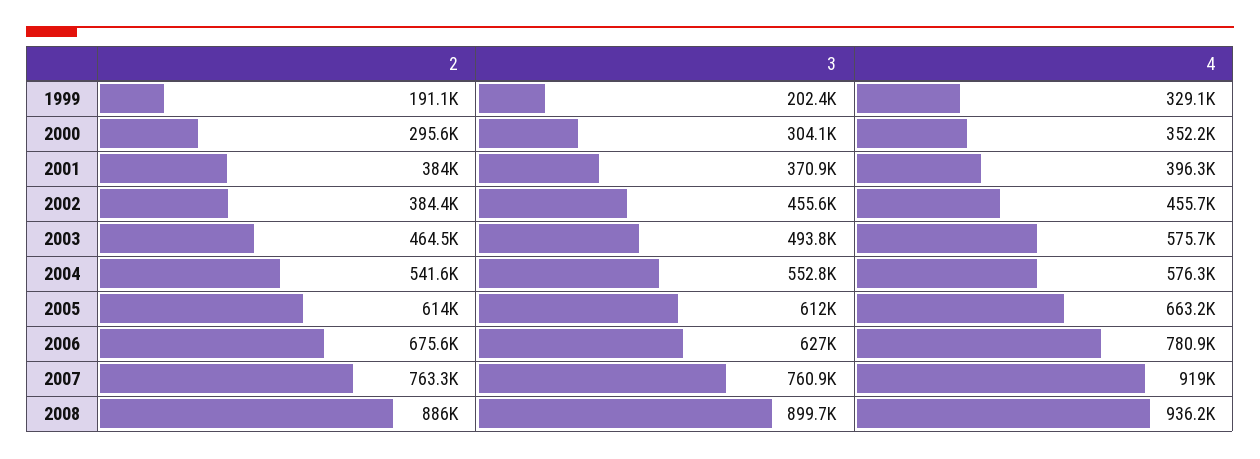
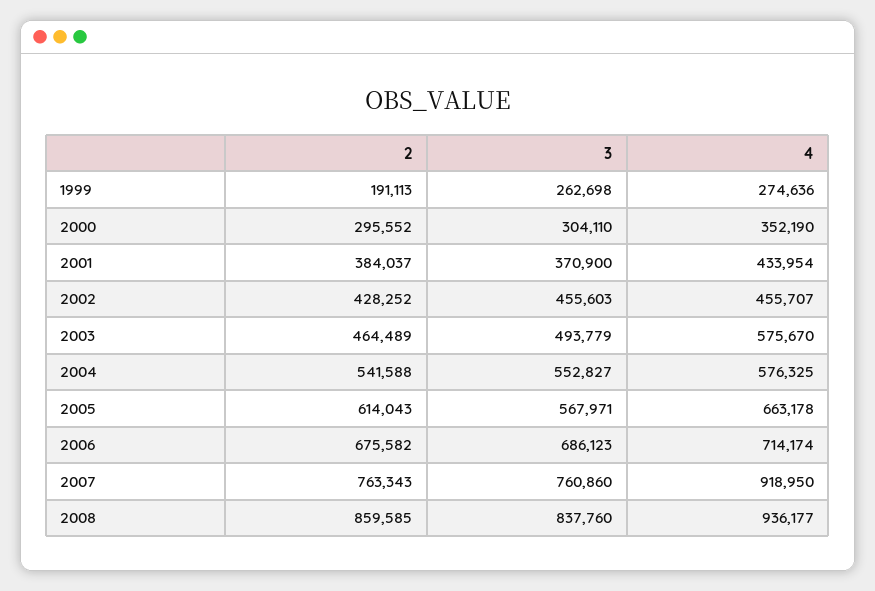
  {
    "2": {
      "1999": 191113,
      "2000": 295552,
      "2001": 384037,
-     "2002": 384400,
+     "2002": 428252,
      "2003": 464489,
      "2004": 541588,
      "2005": 614043,
      "2006": 675582,
      "2007": 763343,
-     "2008": 886000
+     "2008": 859585
    },
    "3": {
-     "1999": 202400,
+     "1999": 262698,
      "2000": 304110,
      "2001": 370900,
      "2002": 455603,
      "2003": 493779,
      "2004": 552827,
-     "2005": 612000,
+     "2005": 567971,
-     "2006": 627000,
+     "2006": 686123,
      "2007": 760860,
-     "2008": 899700
+     "2008": 837760
    },
    "4": {
-     "1999": 329100,
+     "1999": 274636,
      "2000": 352190,
-     "2001": 396300,
+     "2001": 433954,
      "2002": 455707,
      "2003": 575670,
      "2004": 576325,
      "2005": 663178,
-     "2006": 780900,
+     "2006": 714174,
      "2007": 918950,
      "2008": 936177
    }
  }

